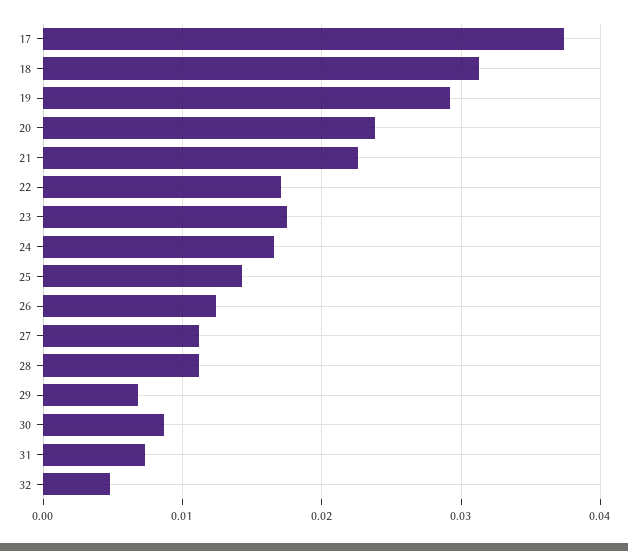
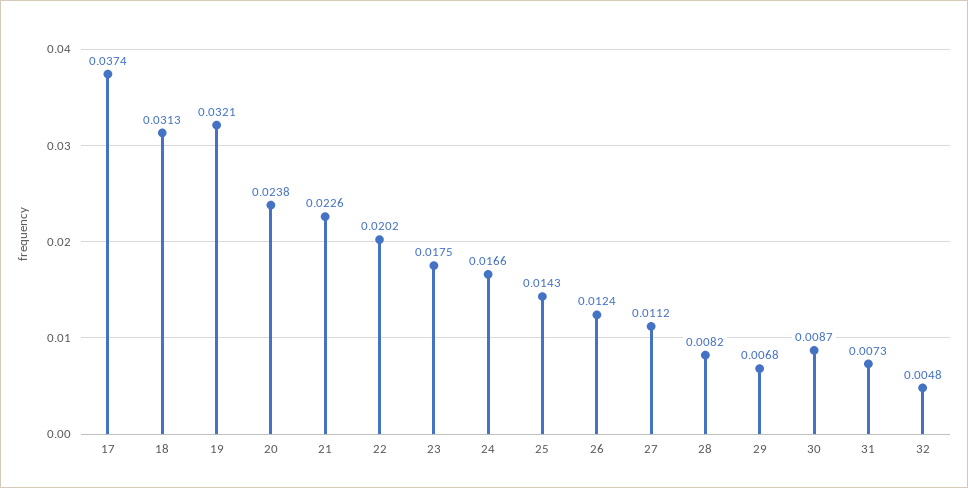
  {
    "17": 0.0374,
    "18": 0.0313,
-   "19": 0.029,
+   "19": 0.0321,
    "20": 0.0238,
    "21": 0.0226,
-   "22": 0.017,
+   "22": 0.0202,
    "23": 0.0175,
    "24": 0.0166,
    "25": 0.0143,
    "26": 0.0124,
    "27": 0.0112,
-   "28": 0.011,
+   "28": 0.0082,
    "29": 0.0068,
    "30": 0.0087,
    "31": 0.0073,
    "32": 0.0048
  }

